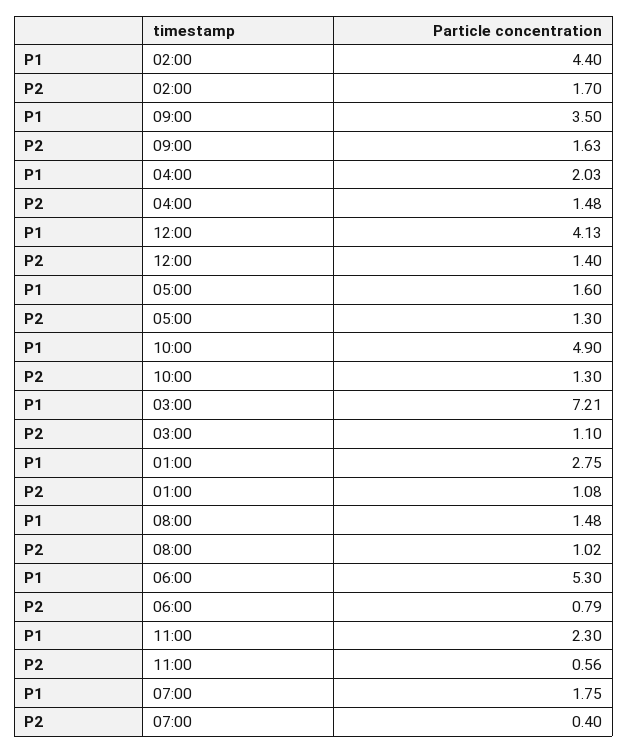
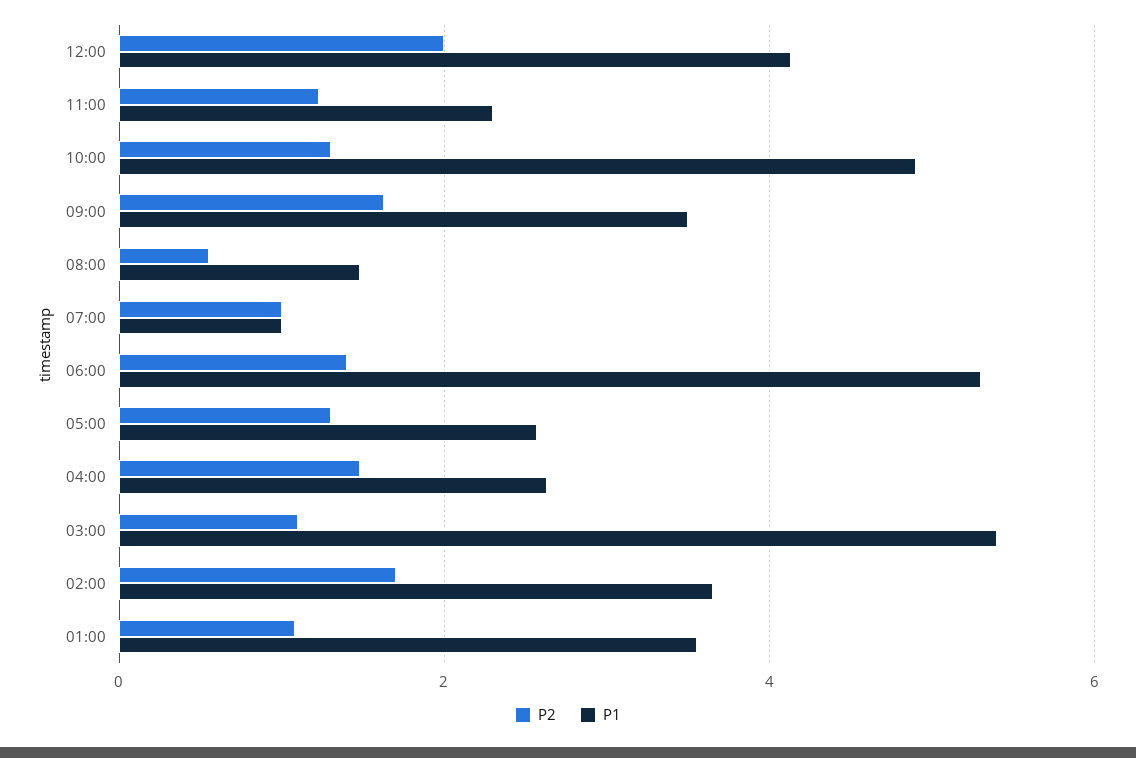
  {
    "P1": {
-     "02:00": 4.4,
+     "02:00": 3.6,
      "09:00": 3.5,
-     "04:00": 2.03,
+     "04:00": 2.6,
      "12:00": 4.13,
-     "05:00": 1.6,
+     "05:00": 2.6,
      "10:00": 4.9,
-     "03:00": 7.21,
+     "03:00": 5.4,
-     "01:00": 2.75,
+     "01:00": 3.6,
      "08:00": 1.48,
      "06:00": 5.3,
      "11:00": 2.3,
-     "07:00": 1.75
+     "07:00": 1
    },
    "P2": {
      "02:00": 1.7,
      "09:00": 1.63,
      "04:00": 1.48,
-     "12:00": 1.4,
+     "12:00": 2,
      "05:00": 1.3,
      "10:00": 1.3,
      "03:00": 1.1,
      "01:00": 1.08,
-     "08:00": 1.02,
+     "08:00": 0.6,
-     "06:00": 0.79,
+     "06:00": 1.4,
-     "11:00": 0.56,
+     "11:00": 1.2,
-     "07:00": 0.4
+     "07:00": 1
    }
  }

